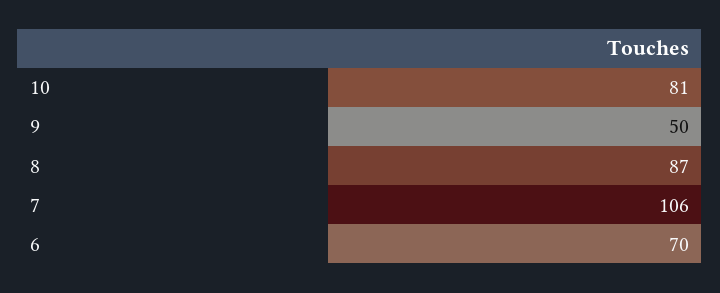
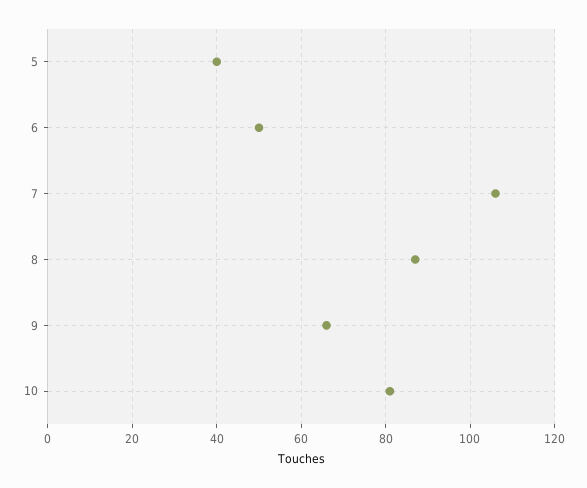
  {
    "10": 81,
-   "9": 50,
+   "9": 65,
    "8": 87,
    "7": 106,
-   "6": 70
+   "6": 50,
+   "5": 40
  }

